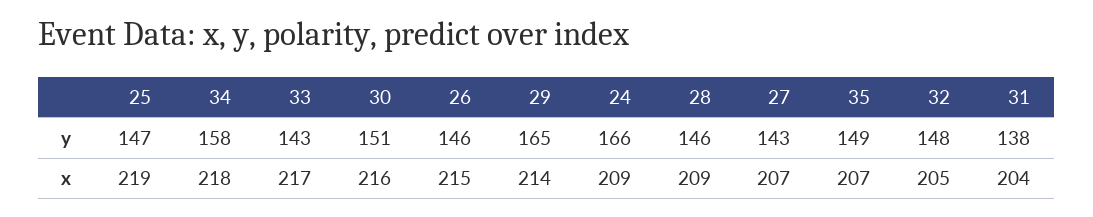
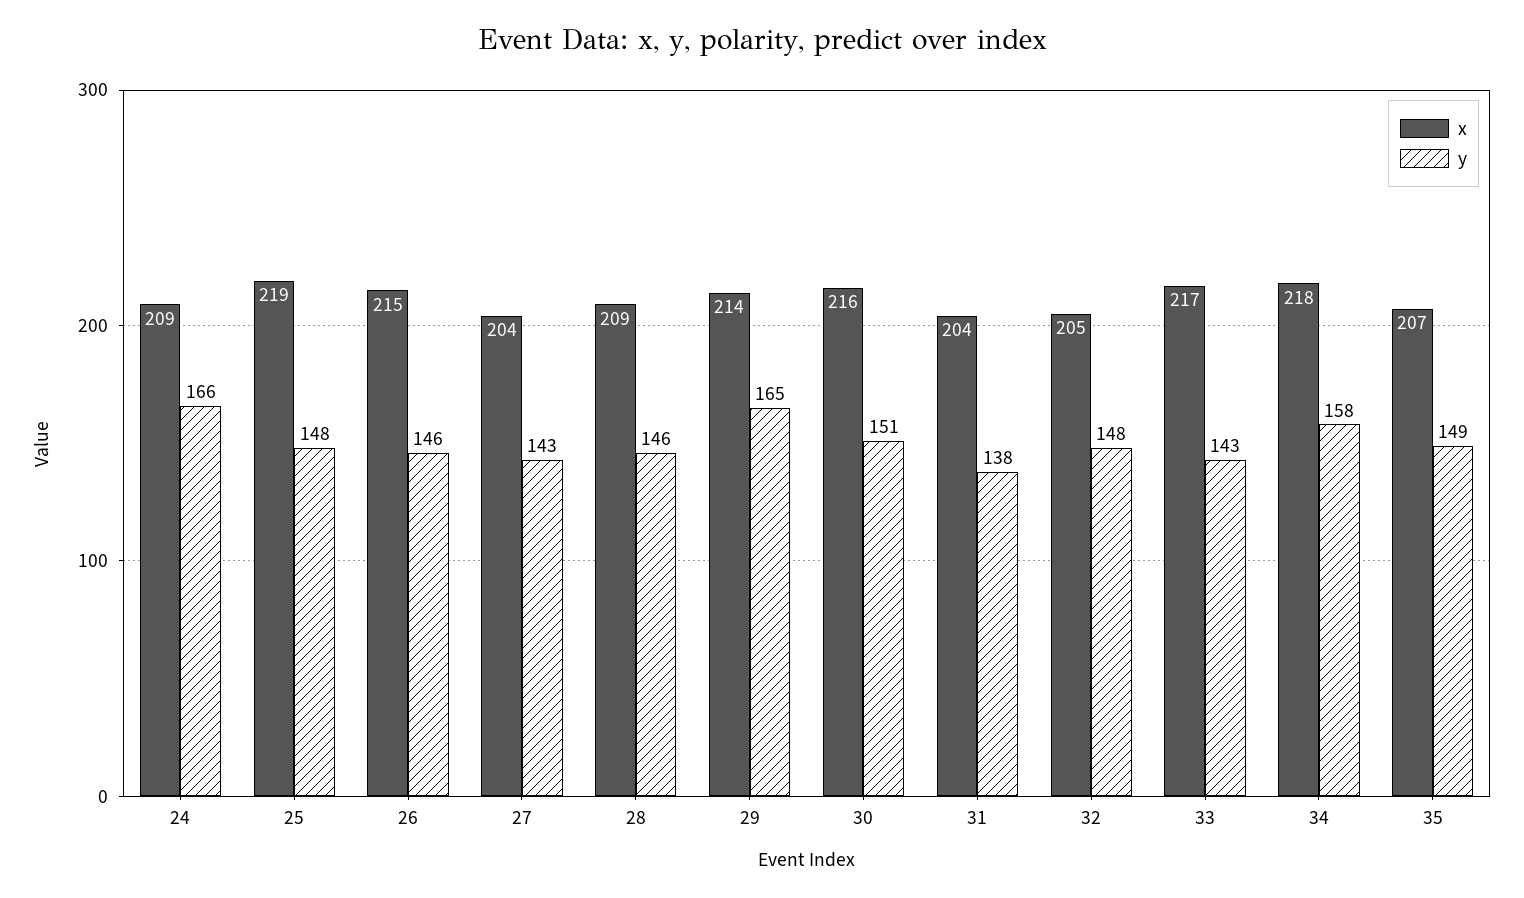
  {
    "y": {
-     "25": 147,
+     "25": 148,
      "34": 158,
      "33": 143,
      "30": 151,
      "26": 146,
      "29": 165,
      "24": 166,
      "28": 146,
      "27": 143,
      "35": 149,
      "32": 148,
      "31": 138
    },
    "x": {
      "25": 219,
      "34": 218,
      "33": 217,
      "30": 216,
      "26": 215,
      "29": 214,
      "24": 209,
      "28": 209,
-     "27": 207,
+     "27": 204,
      "35": 207,
      "32": 205,
      "31": 204
    }
  }

